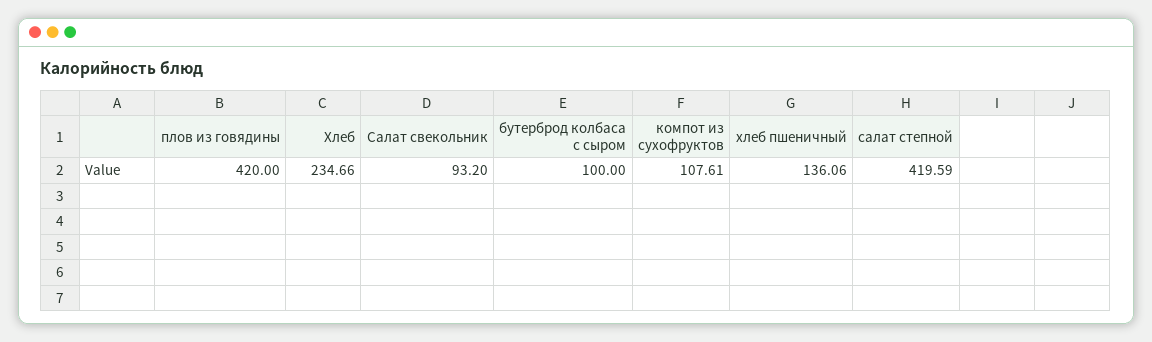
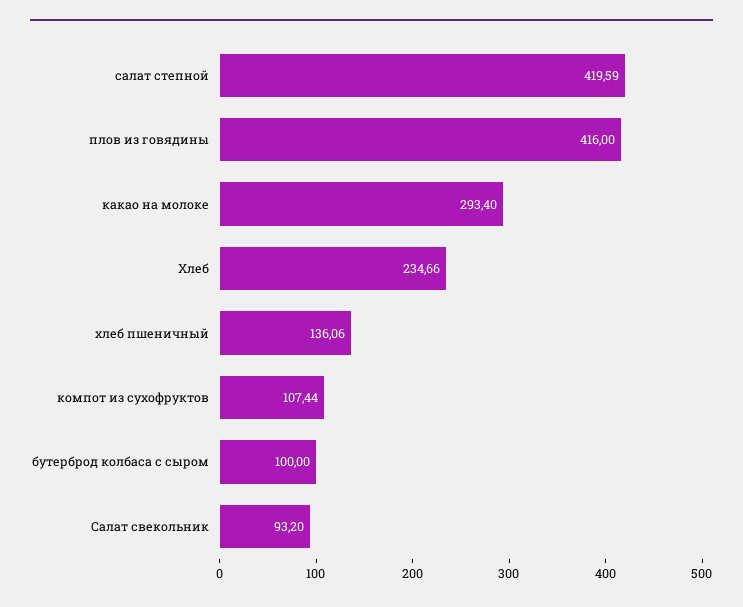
  {
-   "плов из говядины": 420,
+   "плов из говядины": 416,
    "Хлеб": 234.66,
    "Салат свекольник": 93.2,
    "бутерброд колбаса с сыром": 100,
-   "компот из сухофруктов": 107.61,
+   "компот из сухофруктов": 107.44,
    "хлеб пшеничный": 136.06,
-   "салат степной": 419.59
+   "салат степной": 419.59,
+   "какао на молоке": 293.4
  }

